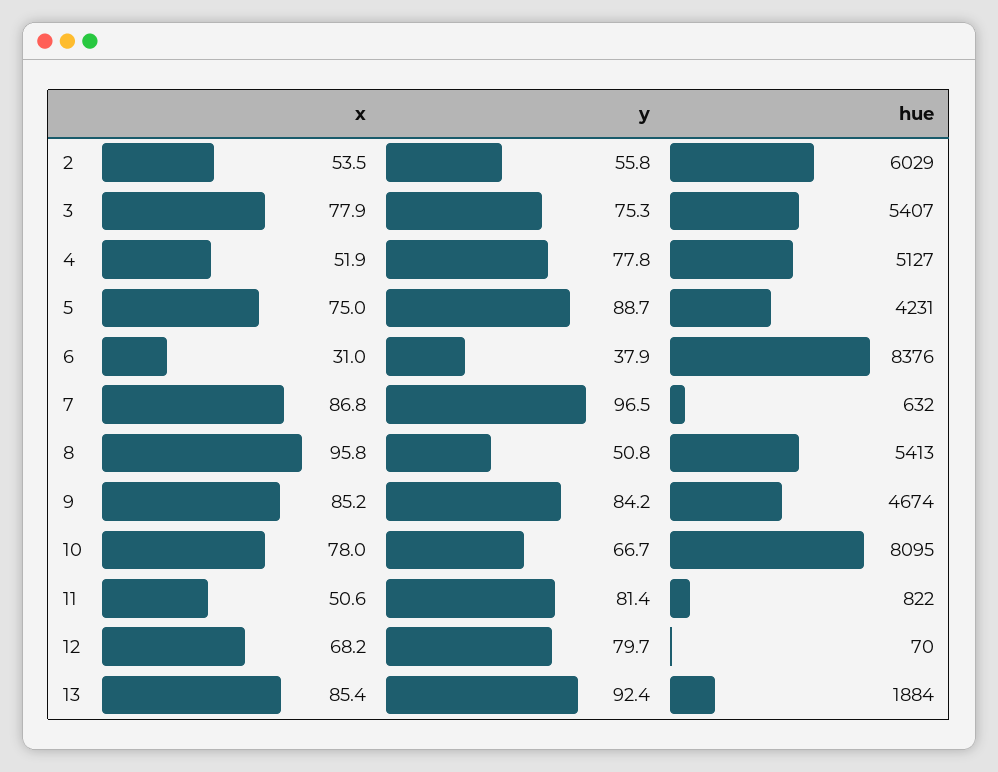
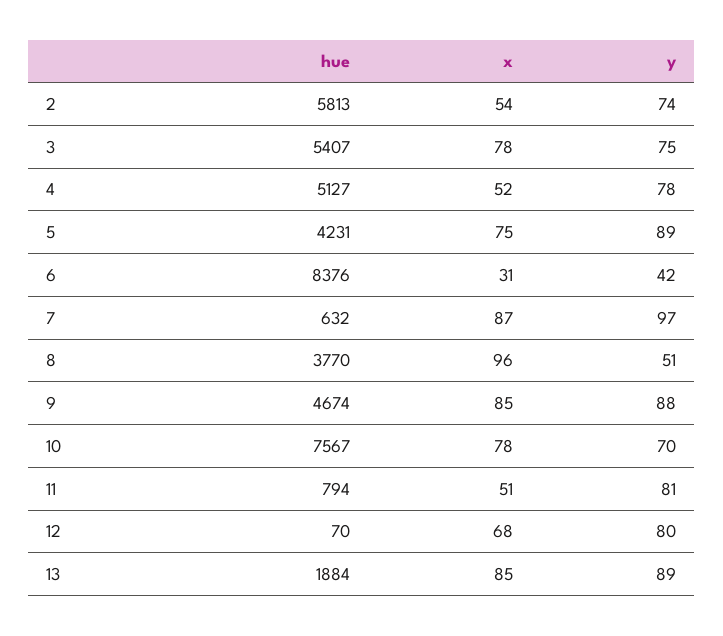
  {
    "x": {
      "2": 53.5,
      "3": 77.9,
      "4": 51.9,
      "5": 75,
      "6": 31,
      "7": 86.8,
      "8": 95.8,
      "9": 85.2,
      "10": 78,
      "11": 50.6,
      "12": 68.2,
      "13": 85.4
    },
    "y": {
-     "2": 55.8,
+     "2": 74,
      "3": 75.3,
      "4": 77.8,
      "5": 88.7,
-     "6": 37.9,
+     "6": 42,
      "7": 96.5,
      "8": 50.8,
-     "9": 84.2,
+     "9": 88,
-     "10": 66.7,
+     "10": 70,
      "11": 81.4,
      "12": 79.7,
-     "13": 92.4
+     "13": 89
    },
    "hue": {
-     "2": 6029,
+     "2": 5813,
      "3": 5407,
      "4": 5127,
      "5": 4231,
      "6": 8376,
      "7": 632,
-     "8": 5413,
+     "8": 3770,
      "9": 4674,
-     "10": 8095,
+     "10": 7567,
-     "11": 822,
+     "11": 794,
      "12": 70,
      "13": 1884
    }
  }

